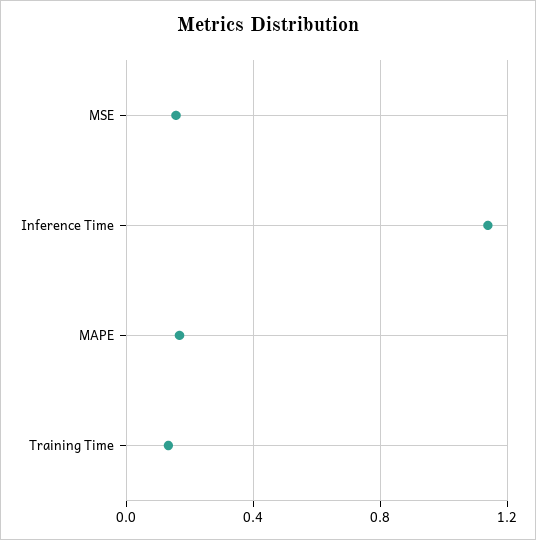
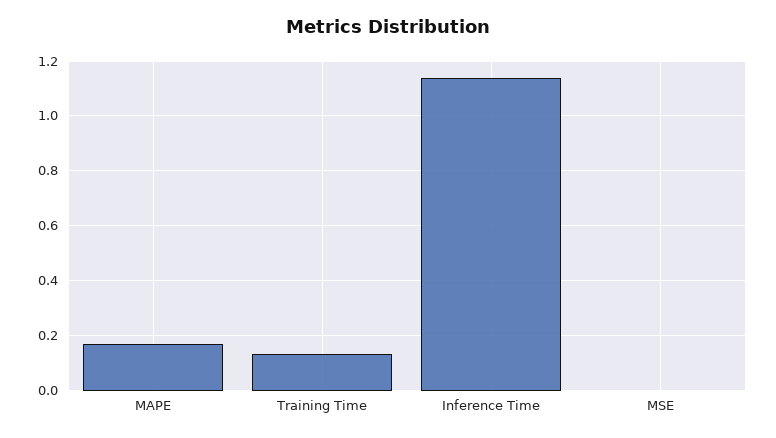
  {
-   "MSE": 0.15,
+   "MSE": 0,
    "Inference Time": 1.15,
    "MAPE": 0.175,
    "Training Time": 0.125
  }

